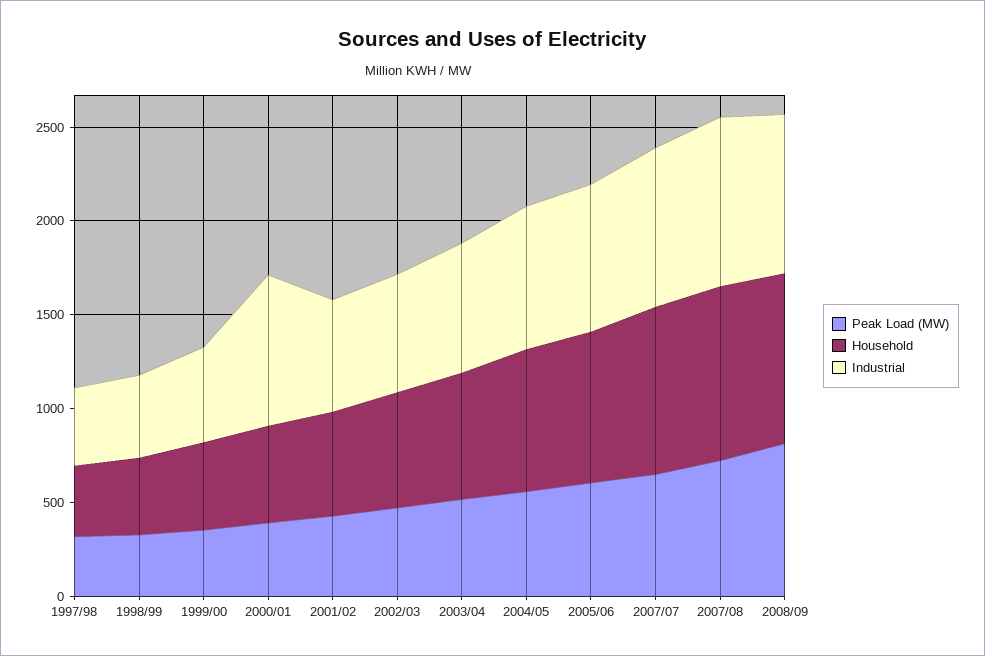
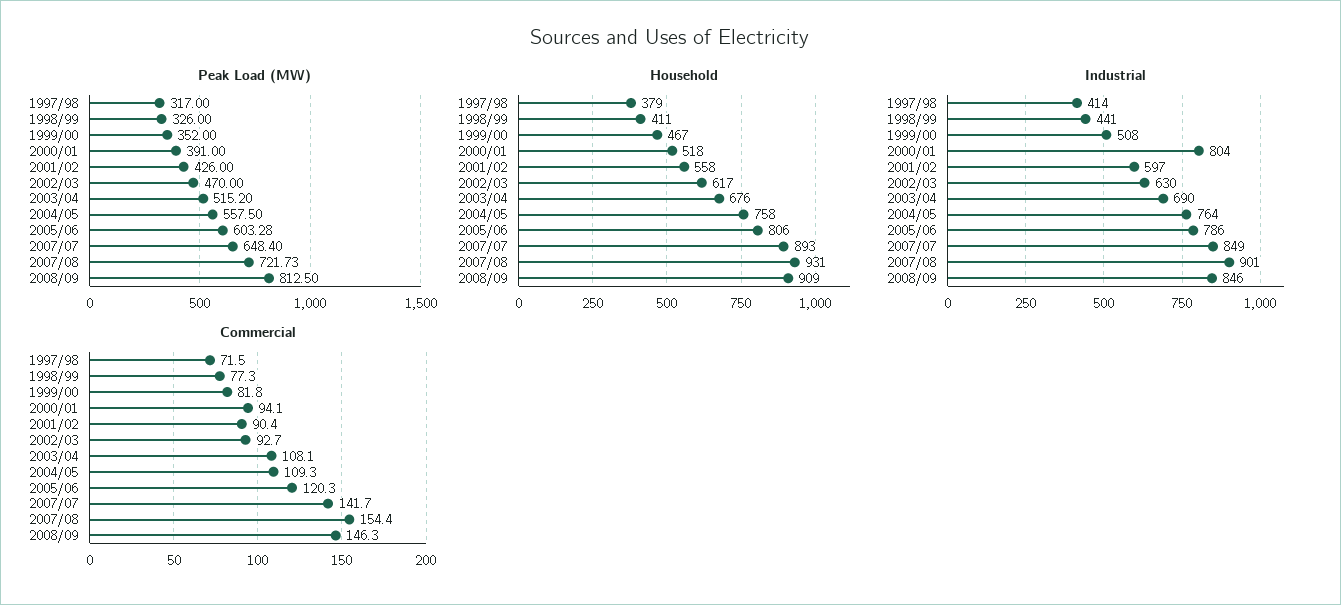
  {
    "Peak Load (MW)": {
      "1997/98": 317,
      "1998/99": 326,
      "1999/00": 352,
      "2000/01": 391,
      "2001/02": 426,
      "2002/03": 470,
      "2003/04": 515.2,
      "2004/05": 557.5,
      "2005/06": 603.28,
      "2007/07": 648.4,
      "2007/08": 721.73,
      "2008/09": 812.5
    },
    "Household": {
      "1997/98": 379,
      "1998/99": 411,
      "1999/00": 467,
      "2000/01": 518,
      "2001/02": 558,
      "2002/03": 617,
      "2003/04": 676,
      "2004/05": 758,
      "2005/06": 806,
      "2007/07": 893,
      "2007/08": 931,
      "2008/09": 909
    },
    "Industrial": {
      "1997/98": 414,
      "1998/99": 441,
      "1999/00": 508,
      "2000/01": 804,
      "2001/02": 597,
      "2002/03": 630,
      "2003/04": 690,
      "2004/05": 764,
      "2005/06": 786,
      "2007/07": 849,
      "2007/08": 901,
      "2008/09": 846
-   }
+   },
+   "Commercial": {
+     "1997/98": 71.5,
+     "1998/99": 77.3,
+     "1999/00": 81.8,
+     "2000/01": 94.1,
+     "2001/02": 90.4,
+     "2002/03": 92.7,
+     "2003/04": 108.1,
+     "2004/05": 109.3,
+     "2005/06": 120.3,
+     "2007/07": 141.7,
+     "2007/08": 154.4,
+     "2008/09": 146.3
+   }
  }

